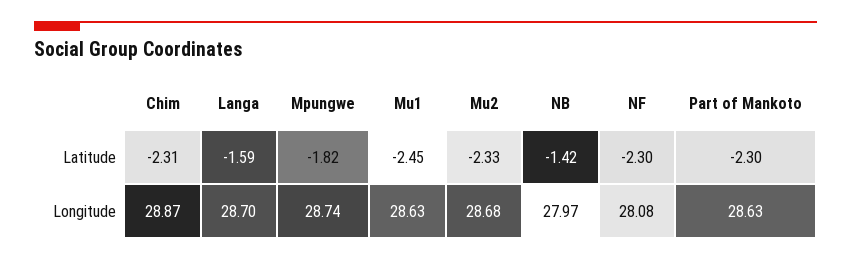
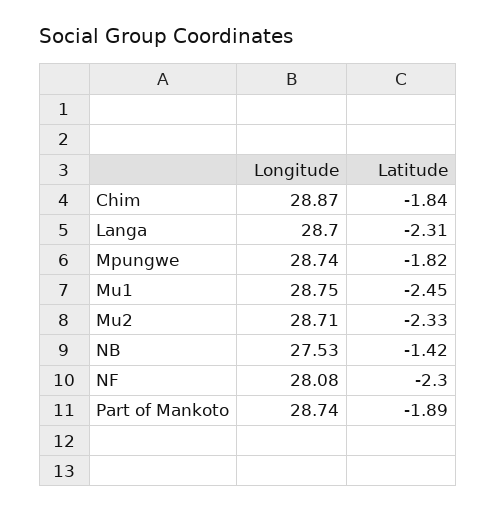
  {
    "Chim": {
-     "Latitude": -2.31,
+     "Latitude": -1.84,
      "Longitude": 28.87
    },
    "Langa": {
-     "Latitude": -1.59,
+     "Latitude": -2.31,
      "Longitude": 28.7
    },
    "Mpungwe": {
      "Latitude": -1.82,
      "Longitude": 28.74
    },
    "Mu1": {
      "Latitude": -2.45,
-     "Longitude": 28.63
+     "Longitude": 28.75
    },
    "Mu2": {
      "Latitude": -2.33,
-     "Longitude": 28.68
+     "Longitude": 28.71
    },
    "NB": {
      "Latitude": -1.42,
-     "Longitude": 27.97
+     "Longitude": 27.53
    },
    "NF": {
      "Latitude": -2.3,
      "Longitude": 28.08
    },
    "Part of Mankoto": {
-     "Latitude": -2.3,
+     "Latitude": -1.89,
-     "Longitude": 28.63
+     "Longitude": 28.74
    }
  }

